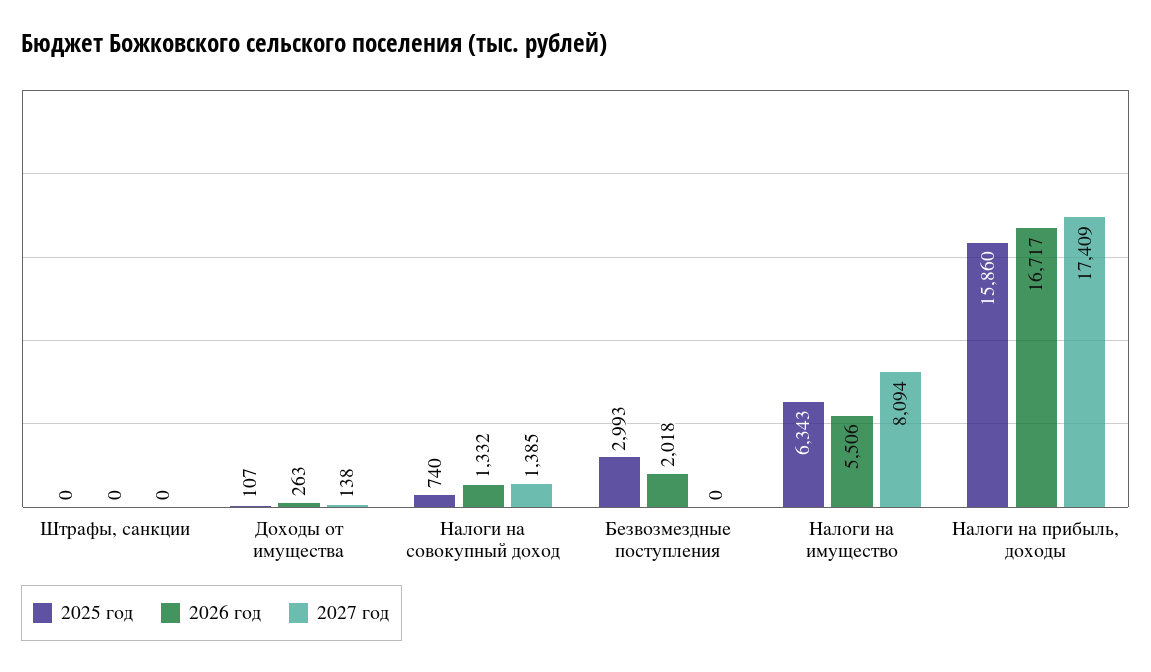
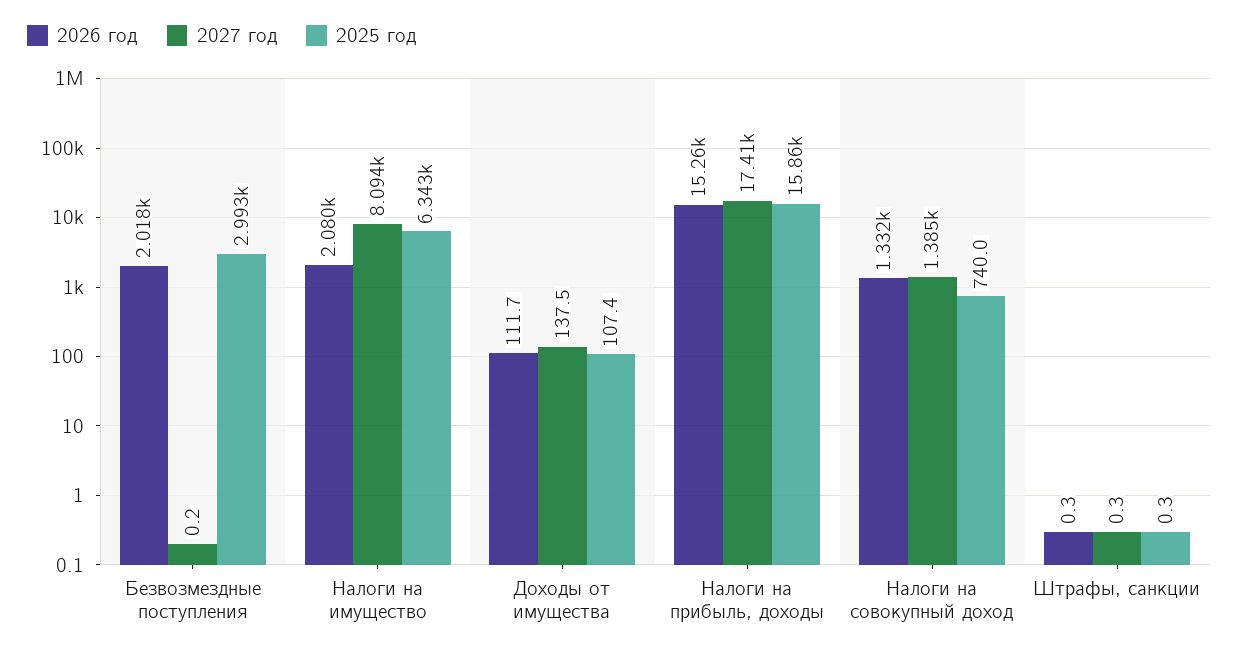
  {
    "2025 год": {
      "Штрафы, санкции": 0.3,
      "Доходы от имущества": 107.4,
      "Налоги на совокупный доход": 740,
      "Безвозмездные поступления": 2993,
      "Налоги на имущество": 6343,
      "Налоги на прибыль, доходы": 15860
    },
    "2026 год": {
      "Штрафы, санкции": 0.3,
-     "Доходы от имущества": 263,
+     "Доходы от имущества": 111.7,
      "Налоги на совокупный доход": 1332,
      "Безвозмездные поступления": 2018,
-     "Налоги на имущество": 5506,
+     "Налоги на имущество": 2080,
-     "Налоги на прибыль, доходы": 16717
+     "Налоги на прибыль, доходы": 15260
    },
    "2027 год": {
      "Штрафы, санкции": 0.3,
      "Доходы от имущества": 137.5,
      "Налоги на совокупный доход": 1385,
      "Безвозмездные поступления": 0.2,
      "Налоги на имущество": 8094,
      "Налоги на прибыль, доходы": 17409
    }
  }

